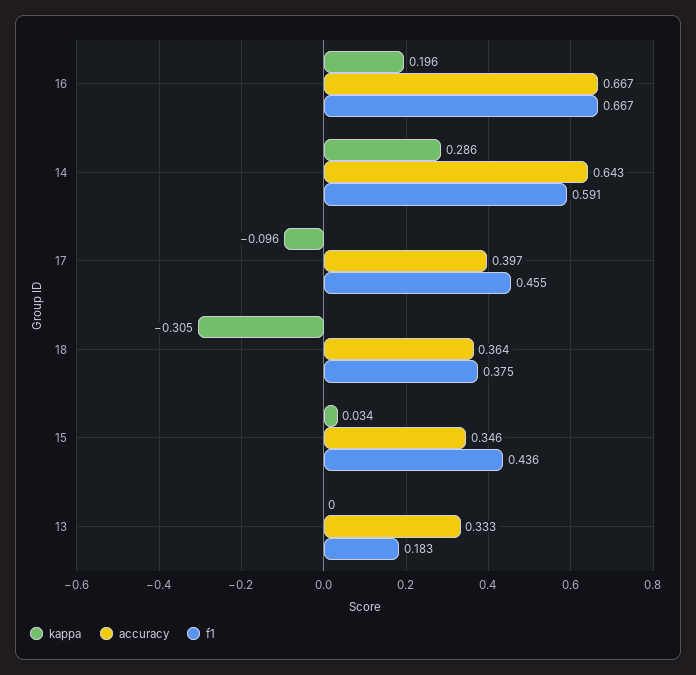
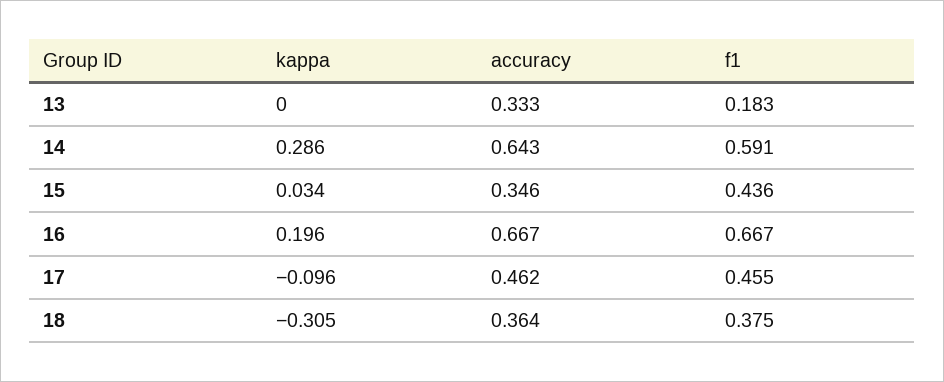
  {
    "kappa": {
      "16": 0.196,
      "14": 0.286,
      "17": -0.096,
      "18": -0.305,
      "15": 0.034,
      "13": 0
    },
    "accuracy": {
      "16": 0.667,
      "14": 0.643,
-     "17": 0.397,
+     "17": 0.462,
      "18": 0.364,
      "15": 0.346,
      "13": 0.333
    },
    "f1": {
      "16": 0.667,
      "14": 0.591,
      "17": 0.455,
      "18": 0.375,
      "15": 0.436,
      "13": 0.183
    }
  }

